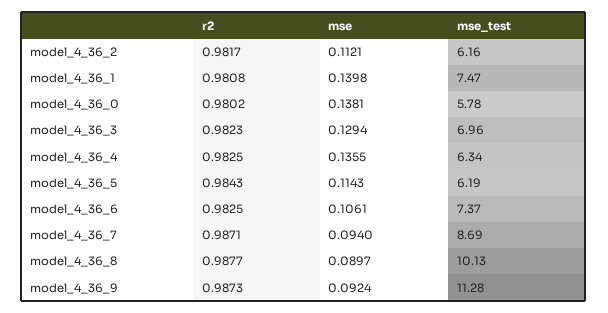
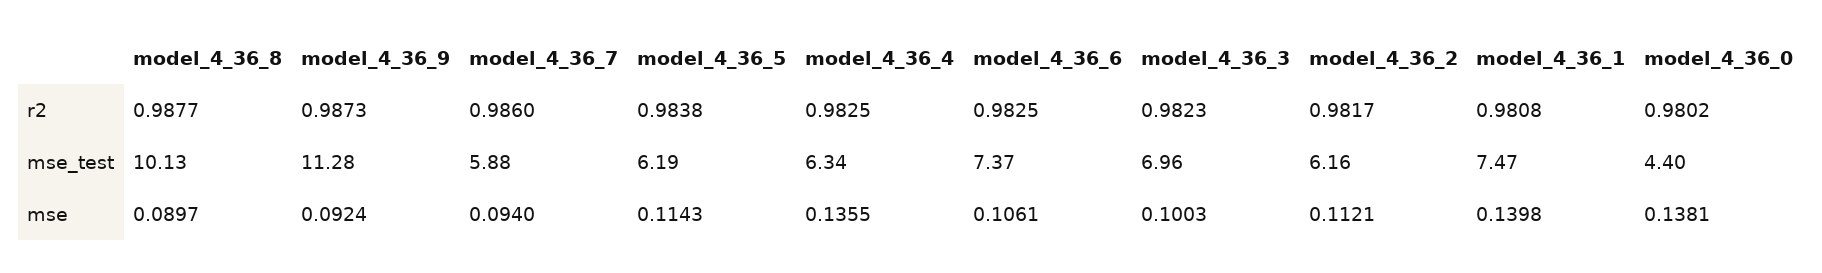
  {
    "r2": {
      "model_4_36_2": 0.9817,
      "model_4_36_1": 0.9808,
      "model_4_36_0": 0.9802,
      "model_4_36_3": 0.9823,
      "model_4_36_4": 0.9825,
-     "model_4_36_5": 0.9843,
+     "model_4_36_5": 0.9838,
      "model_4_36_6": 0.9825,
-     "model_4_36_7": 0.9871,
+     "model_4_36_7": 0.986,
      "model_4_36_8": 0.9877,
      "model_4_36_9": 0.9873
    },
    "mse": {
      "model_4_36_2": 0.1121,
      "model_4_36_1": 0.1398,
      "model_4_36_0": 0.1381,
-     "model_4_36_3": 0.1294,
+     "model_4_36_3": 0.1003,
      "model_4_36_4": 0.1355,
      "model_4_36_5": 0.1143,
      "model_4_36_6": 0.1061,
      "model_4_36_7": 0.094,
      "model_4_36_8": 0.0897,
      "model_4_36_9": 0.0924
    },
    "mse_test": {
      "model_4_36_2": 6.16,
      "model_4_36_1": 7.47,
-     "model_4_36_0": 5.78,
+     "model_4_36_0": 4.4,
      "model_4_36_3": 6.96,
      "model_4_36_4": 6.34,
      "model_4_36_5": 6.19,
      "model_4_36_6": 7.37,
-     "model_4_36_7": 8.69,
+     "model_4_36_7": 5.88,
      "model_4_36_8": 10.13,
      "model_4_36_9": 11.28
    }
  }

